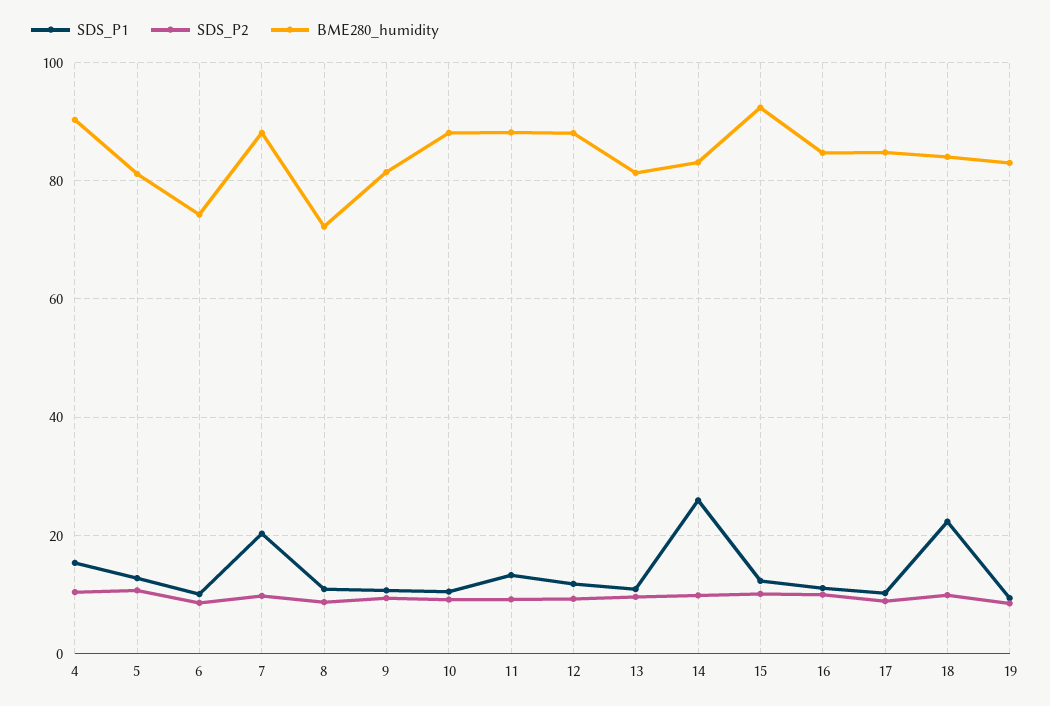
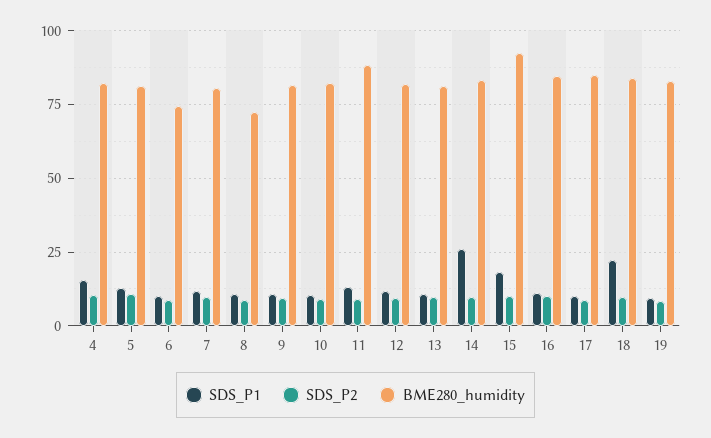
  {
    "SDS_P1": {
      "4": 16,
      "5": 12,
      "6": 10,
-     "7": 20,
+     "7": 12.5,
      "8": 10,
      "9": 10,
      "10": 10,
      "11": 14,
      "12": 12,
      "13": 10,
      "14": 26,
-     "15": 12,
+     "15": 17.5,
      "16": 12,
      "17": 10,
      "18": 22,
      "19": 10
    },
    "SDS_P2": {
      "4": 10,
      "5": 10,
      "6": 8,
      "7": 10,
      "8": 8,
      "9": 10,
      "10": 10,
      "11": 10,
      "12": 10,
      "13": 10,
      "14": 10,
      "15": 10,
      "16": 10,
      "17": 8,
      "18": 10,
      "19": 8
    },
    "BME280_humidity": {
-     "4": 90,
+     "4": 82.5,
      "5": 82,
      "6": 74,
-     "7": 88,
+     "7": 80,
      "8": 72,
      "9": 82,
-     "10": 88,
+     "10": 82.5,
      "11": 88,
-     "12": 88,
+     "12": 82.5,
      "13": 82,
      "14": 84,
      "15": 92,
      "16": 84,
      "17": 84,
      "18": 84,
      "19": 84
    }
  }

